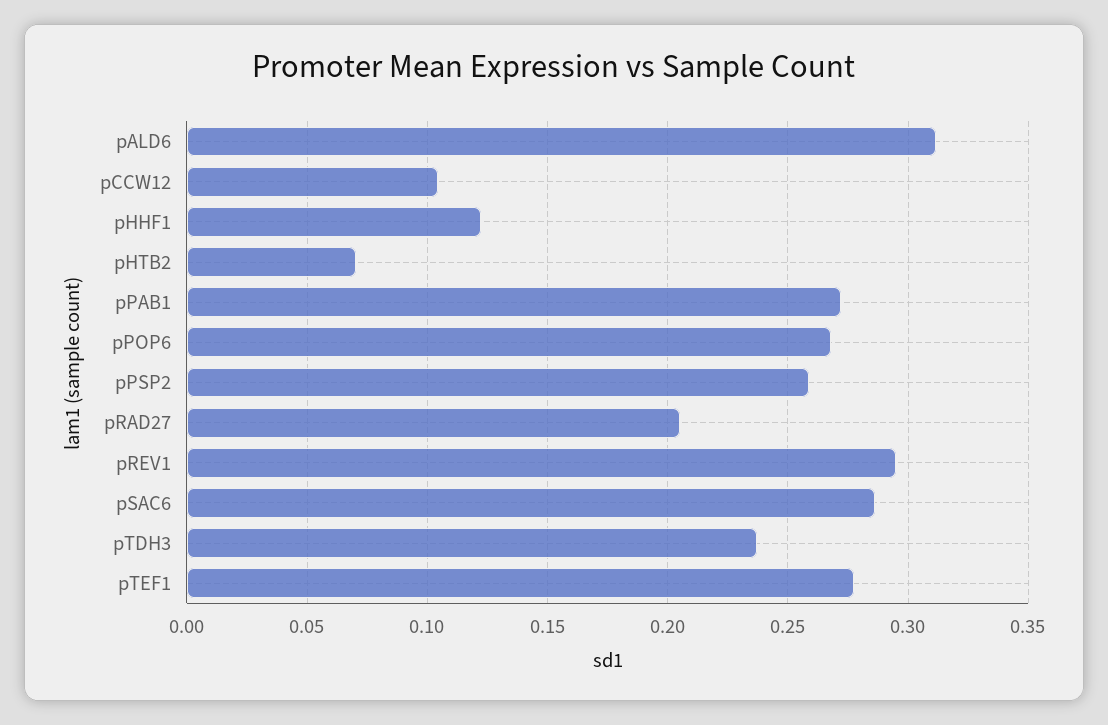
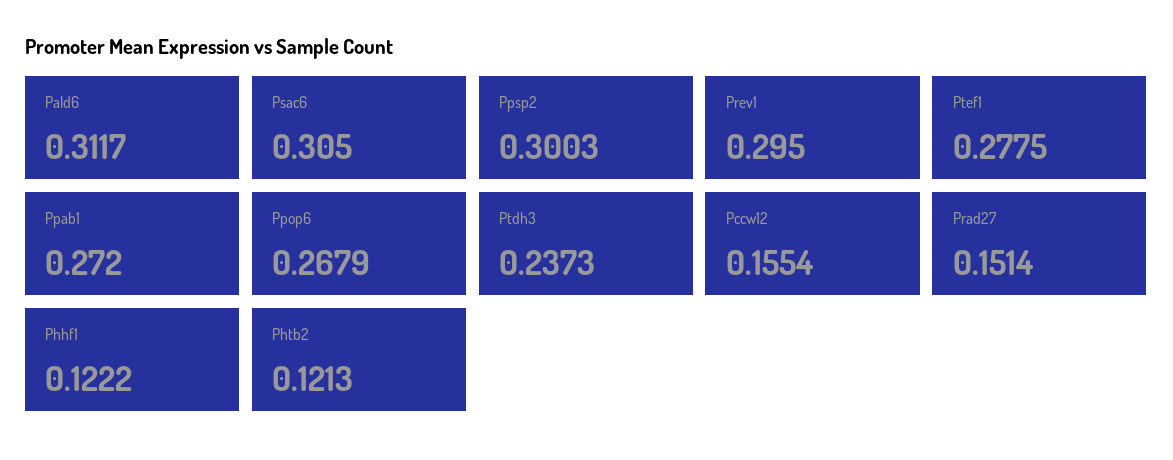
  {
    "pALD6": 0.3117,
-   "pCCW12": 0.105,
+   "pCCW12": 0.1554,
    "pHHF1": 0.1222,
-   "pHTB2": 0.07,
+   "pHTB2": 0.1213,
    "pPAB1": 0.272,
    "pPOP6": 0.2679,
-   "pPSP2": 0.26,
+   "pPSP2": 0.3003,
-   "pRAD27": 0.205,
+   "pRAD27": 0.1514,
    "pREV1": 0.295,
-   "pSAC6": 0.285,
+   "pSAC6": 0.305,
    "pTDH3": 0.2373,
    "pTEF1": 0.2775
  }

